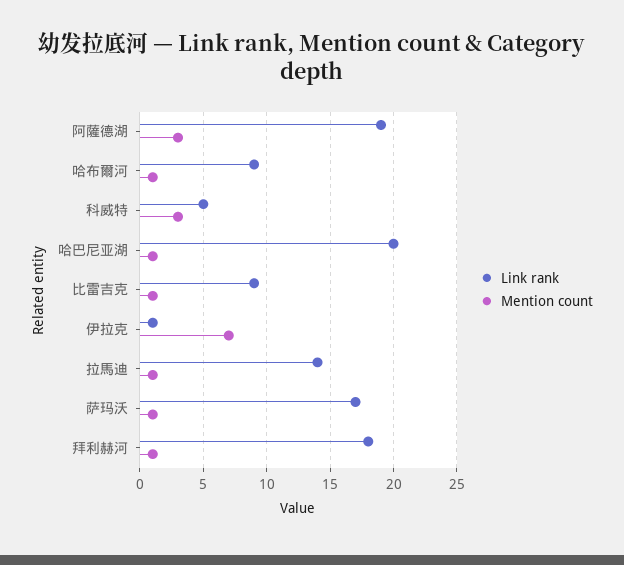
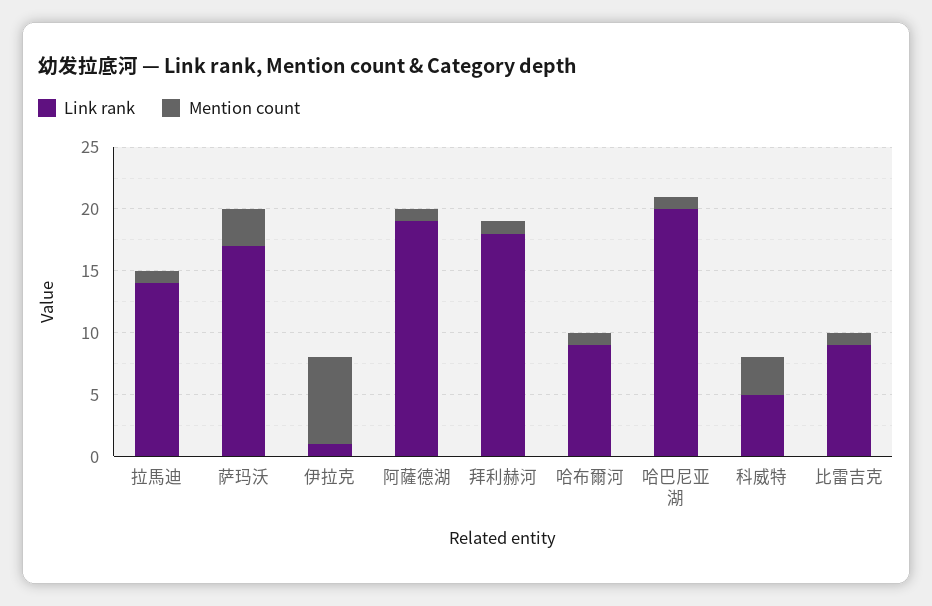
  {
    "Link rank": {
      "阿薩德湖": 19,
      "哈布爾河": 9,
      "科威特": 5,
      "哈巴尼亚湖": 20,
      "比雷吉克": 9,
      "伊拉克": 1,
      "拉馬迪": 14,
      "萨玛沃": 17,
      "拜利赫河": 18
    },
    "Mention count": {
-     "阿薩德湖": 3,
+     "阿薩德湖": 1,
      "哈布爾河": 1,
      "科威特": 3,
      "哈巴尼亚湖": 1,
      "比雷吉克": 1,
      "伊拉克": 7,
      "拉馬迪": 1,
-     "萨玛沃": 1,
+     "萨玛沃": 3,
      "拜利赫河": 1
    }
  }

